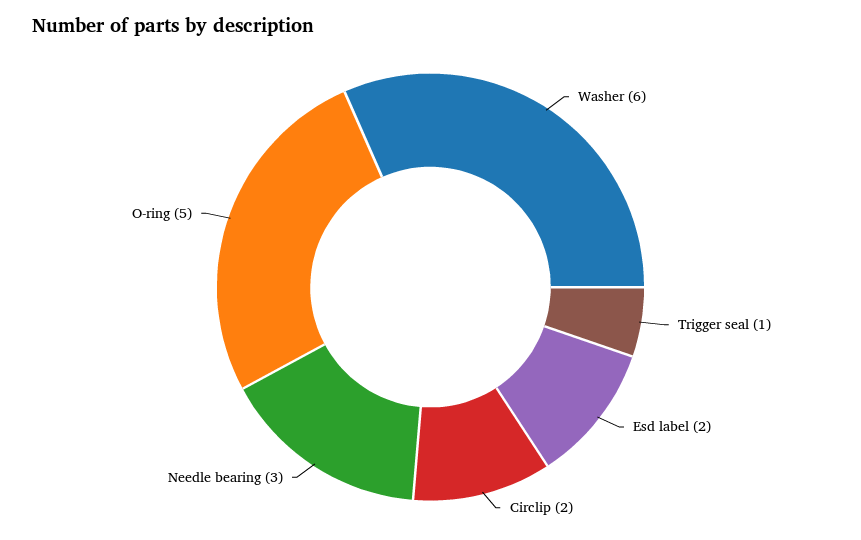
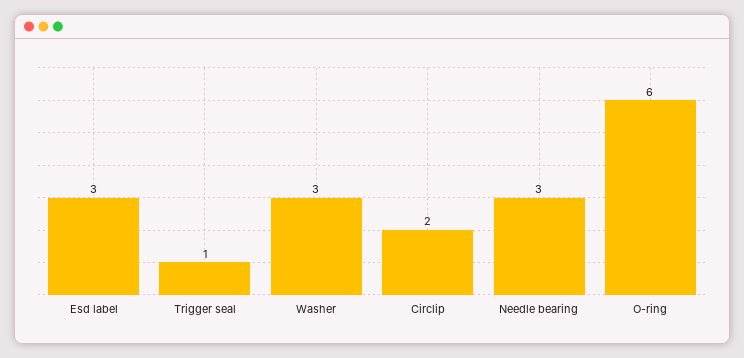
  {
-   "Washer": 6,
+   "Washer": 3,
    "Trigger seal": 1,
-   "Esd label": 2,
+   "Esd label": 3,
    "Circlip": 2,
    "Needle bearing": 3,
-   "O-ring": 5
+   "O-ring": 6
  }

